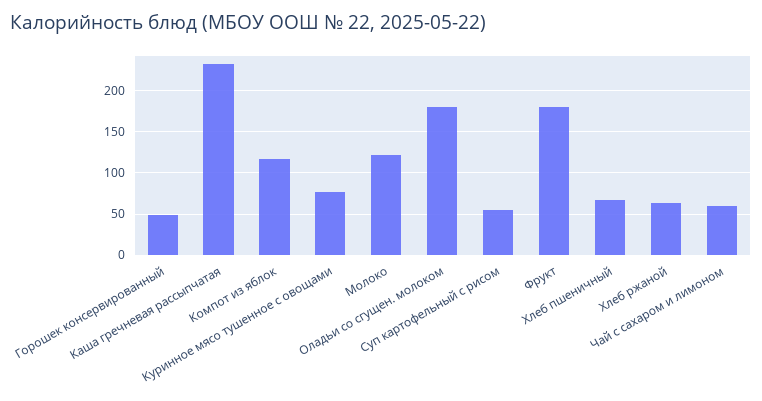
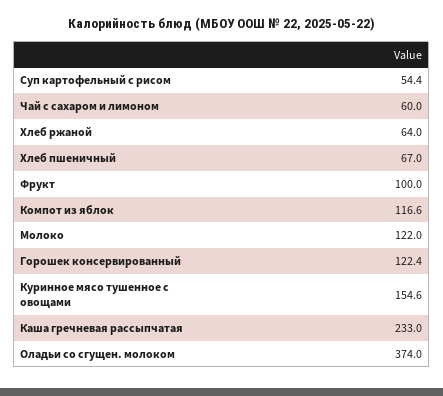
  {
-   "Горошек консервированный": 50,
+   "Горошек консервированный": 122.4,
    "Каша гречневая рассыпчатая": 233,
    "Компот из яблок": 116.6,
-   "Куринное мясо тушенное с овощами": 80,
+   "Куринное мясо тушенное с овощами": 154.6,
    "Молоко": 122,
-   "Оладьи со сгущен. молоком": 180,
+   "Оладьи со сгущен. молоком": 374,
    "Суп картофельный с рисом": 54.4,
-   "Фрукт": 180,
+   "Фрукт": 100,
    "Хлеб пшеничный": 67,
    "Хлеб ржаной": 64,
    "Чай с сахаром и лимоном": 60
  }

